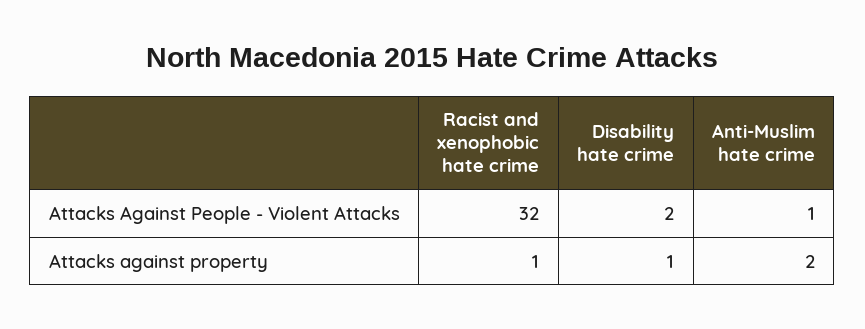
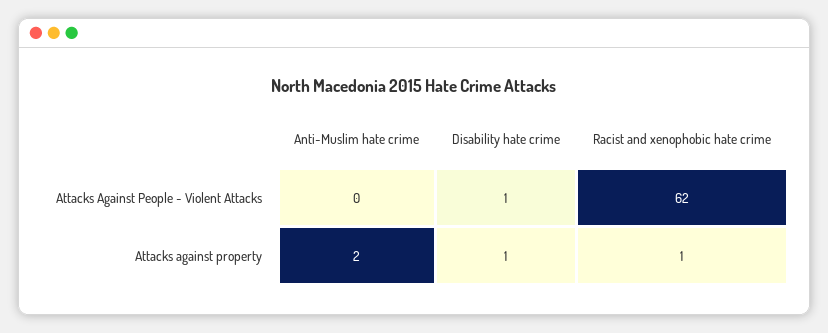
  {
    "Racist and xenophobic hate crime": {
-     "Attacks Against People - Violent Attacks": 32,
+     "Attacks Against People - Violent Attacks": 62,
      "Attacks against property": 1
    },
    "Disability hate crime": {
-     "Attacks Against People - Violent Attacks": 2,
+     "Attacks Against People - Violent Attacks": 1,
      "Attacks against property": 1
    },
    "Anti-Muslim hate crime": {
-     "Attacks Against People - Violent Attacks": 1,
+     "Attacks Against People - Violent Attacks": 0,
      "Attacks against property": 2
    }
  }

